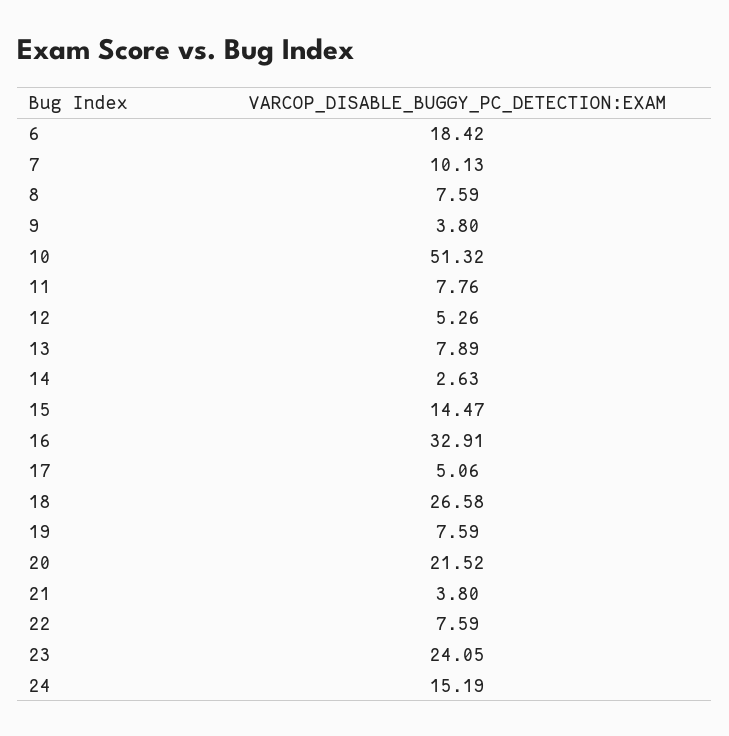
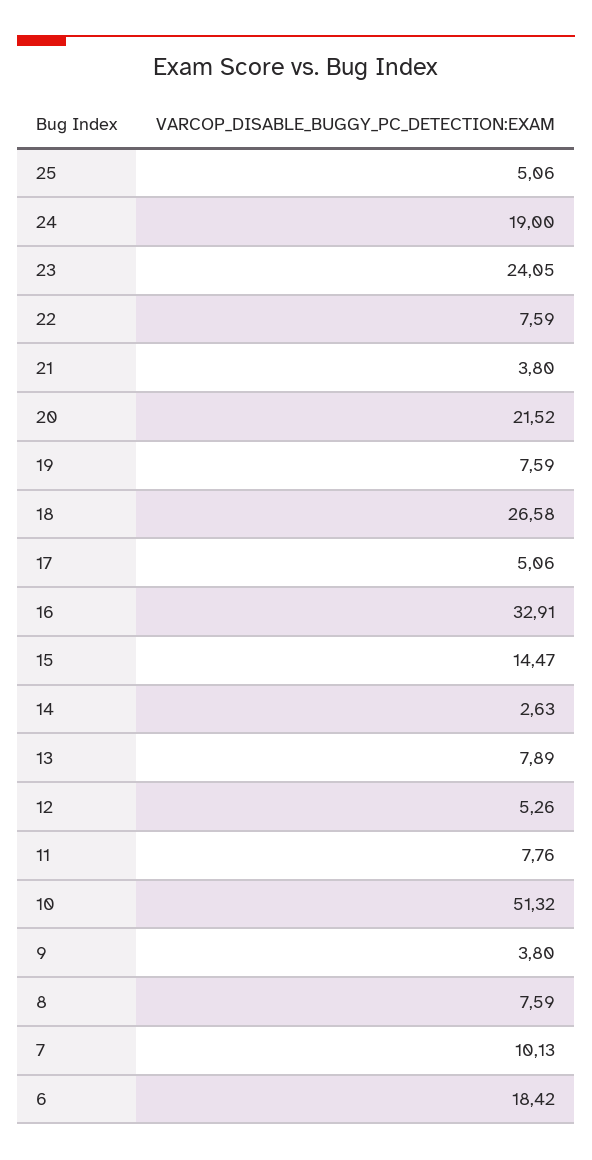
  {
    "6": 18.42,
    "7": 10.13,
    "8": 7.59,
    "9": 3.8,
    "10": 51.32,
    "11": 7.76,
    "12": 5.26,
    "13": 7.89,
    "14": 2.63,
    "15": 14.47,
    "16": 32.91,
    "17": 5.06,
    "18": 26.58,
    "19": 7.59,
    "20": 21.52,
    "21": 3.8,
    "22": 7.59,
    "23": 24.05,
-   "24": 15.19
+   "24": 19,
+   "25": 5.06
  }

